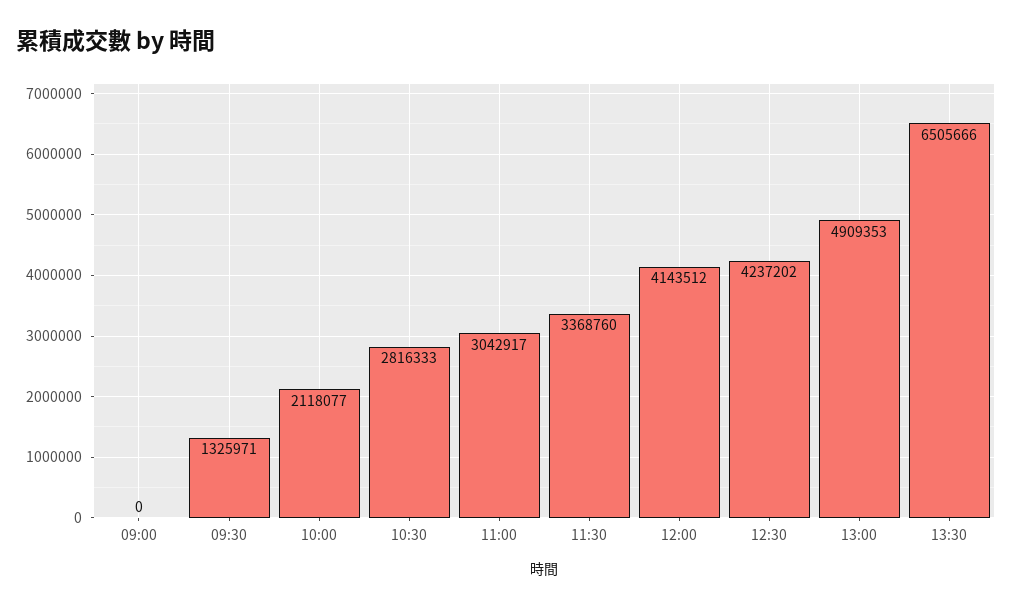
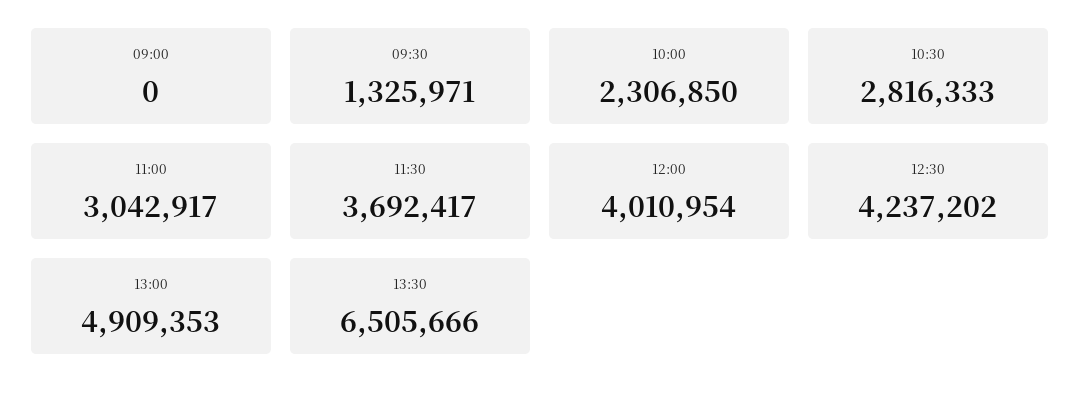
  {
    "09:00": 0,
    "09:30": 1325971,
-   "10:00": 2118077,
+   "10:00": 2306850,
    "10:30": 2816333,
    "11:00": 3042917,
-   "11:30": 3368760,
+   "11:30": 3692417,
-   "12:00": 4143512,
+   "12:00": 4010954,
    "12:30": 4237202,
    "13:00": 4909353,
    "13:30": 6505666
  }

